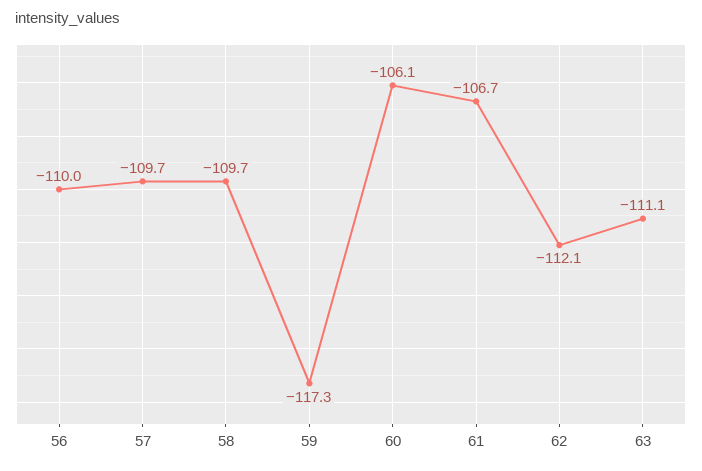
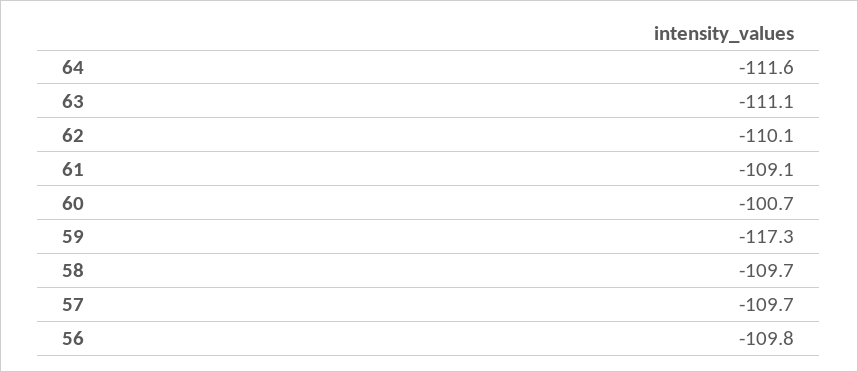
  {
-   "56": -110,
+   "56": -109.8,
    "57": -109.7,
    "58": -109.7,
    "59": -117.3,
-   "60": -106.1,
+   "60": -100.7,
-   "61": -106.7,
+   "61": -109.1,
-   "62": -112.1,
+   "62": -110.1,
-   "63": -111.1
+   "63": -111.1,
+   "64": -111.6
  }

